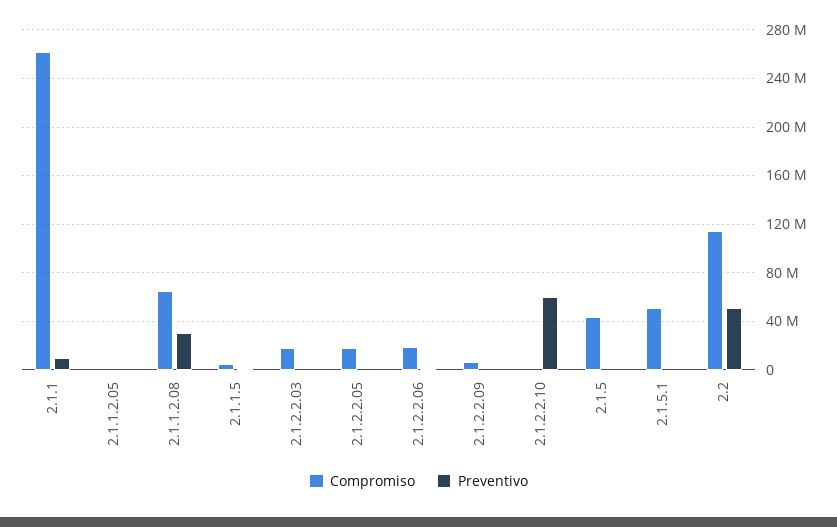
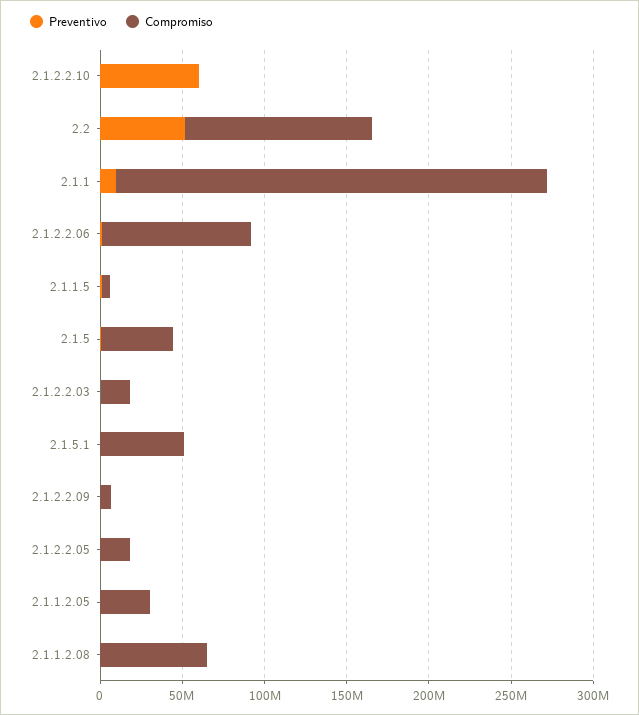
  {
    "Compromiso": {
      "2.1.1": 260000000,
-     "2.1.1.2.05": 0,
+     "2.1.1.2.05": 30000000,
      "2.1.1.2.08": 65000000,
      "2.1.1.5": 5000000,
      "2.1.2.2.03": 20000000,
      "2.1.2.2.05": 20000000,
-     "2.1.2.2.06": 20000000,
+     "2.1.2.2.06": 90000000,
      "2.1.2.2.09": 5000000,
      "2.1.2.2.10": 0,
      "2.1.5": 45000000,
      "2.1.5.1": 50000000,
      "2.2": 115000000
    },
    "Preventivo": {
      "2.1.1": 10000000,
      "2.1.1.2.05": 0,
-     "2.1.1.2.08": 30000000,
+     "2.1.1.2.08": 0,
      "2.1.1.5": 0,
      "2.1.2.2.03": 0,
      "2.1.2.2.05": 0,
      "2.1.2.2.06": 0,
      "2.1.2.2.09": 0,
      "2.1.2.2.10": 60000000,
      "2.1.5": 0,
      "2.1.5.1": 0,
      "2.2": 50000000
    }
  }

